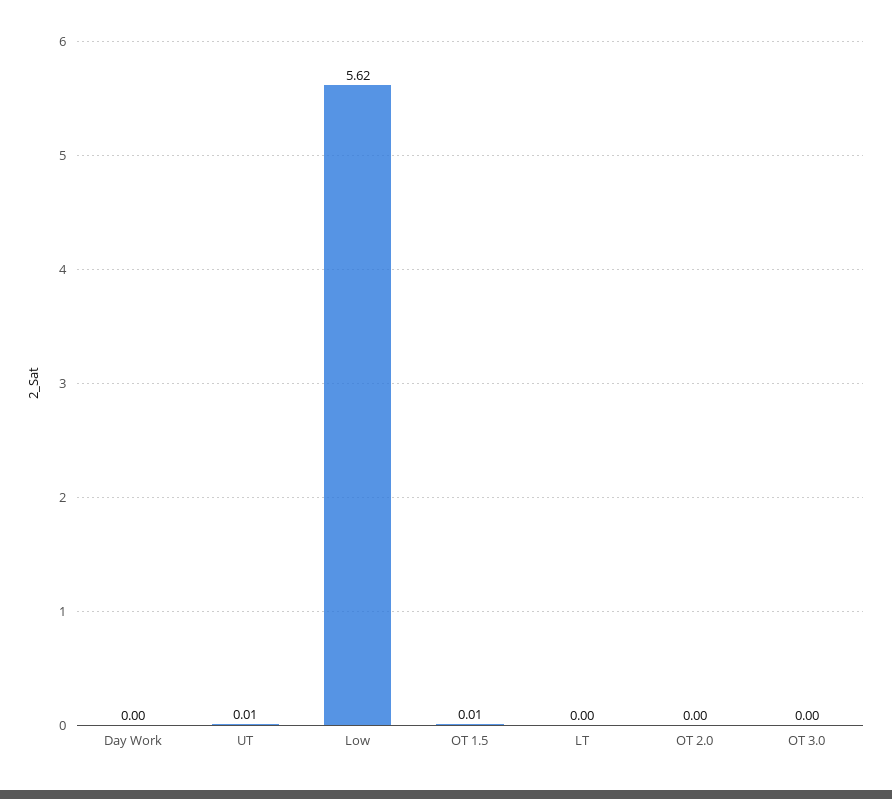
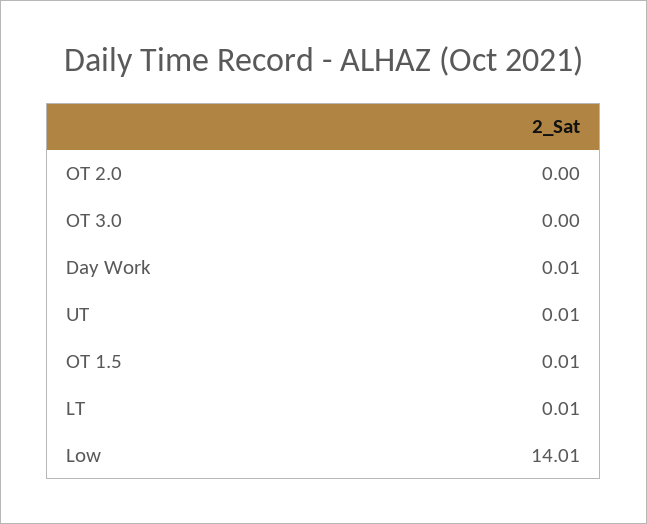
  {
-   "Day Work": 0,
+   "Day Work": 0.01,
    "UT": 0.01,
-   "Low": 5.62,
+   "Low": 14.01,
    "OT 1.5": 0.01,
-   "LT": 0,
+   "LT": 0.01,
    "OT 2.0": 0,
    "OT 3.0": 0
  }

